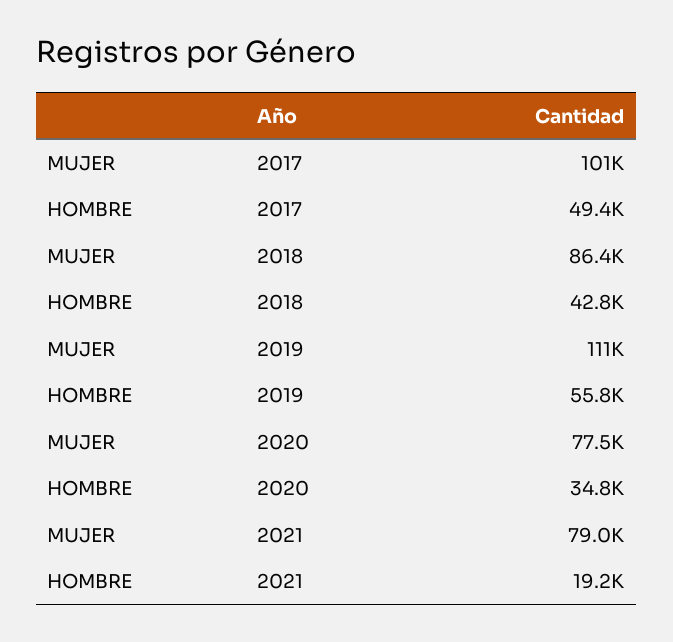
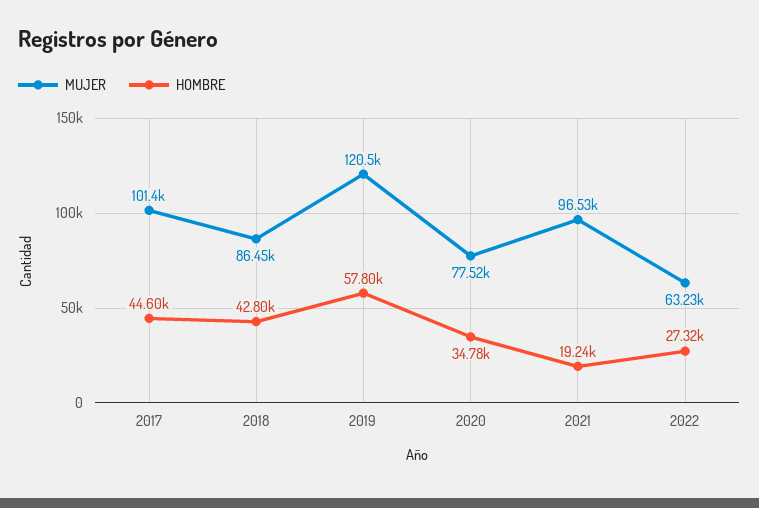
  {
    "MUJER": {
      "2017": 101400,
      "2018": 86450,
-     "2019": 111000,
+     "2019": 120500,
      "2020": 77520,
-     "2021": 79000
+     "2021": 96530,
+     "2022": 63230
    },
    "HOMBRE": {
-     "2017": 49400,
+     "2017": 44600,
      "2018": 42800,
-     "2019": 55800,
+     "2019": 57800,
      "2020": 34780,
-     "2021": 19240
+     "2021": 19240,
+     "2022": 27320
    }
  }

